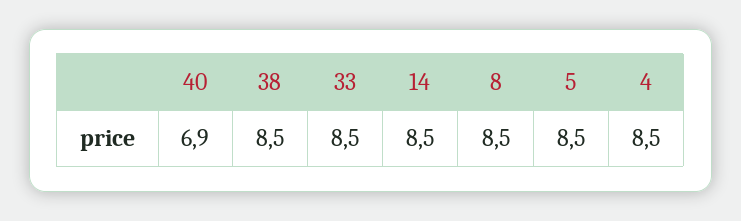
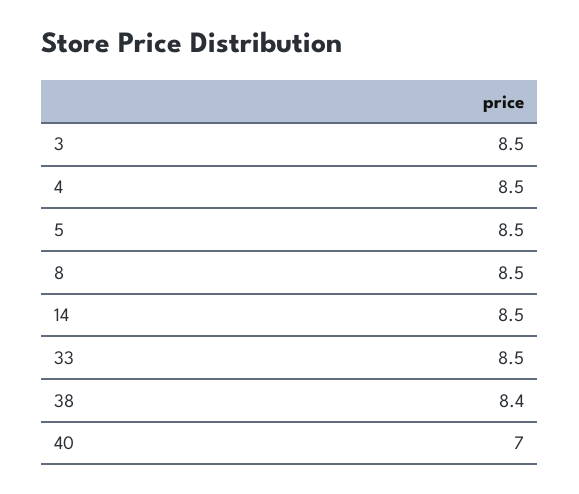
  {
-   "40": 6.9,
+   "40": 7,
-   "38": 8.5,
+   "38": 8.4,
    "33": 8.5,
    "14": 8.5,
    "8": 8.5,
    "5": 8.5,
-   "4": 8.5
+   "4": 8.5,
+   "3": 8.5
  }

